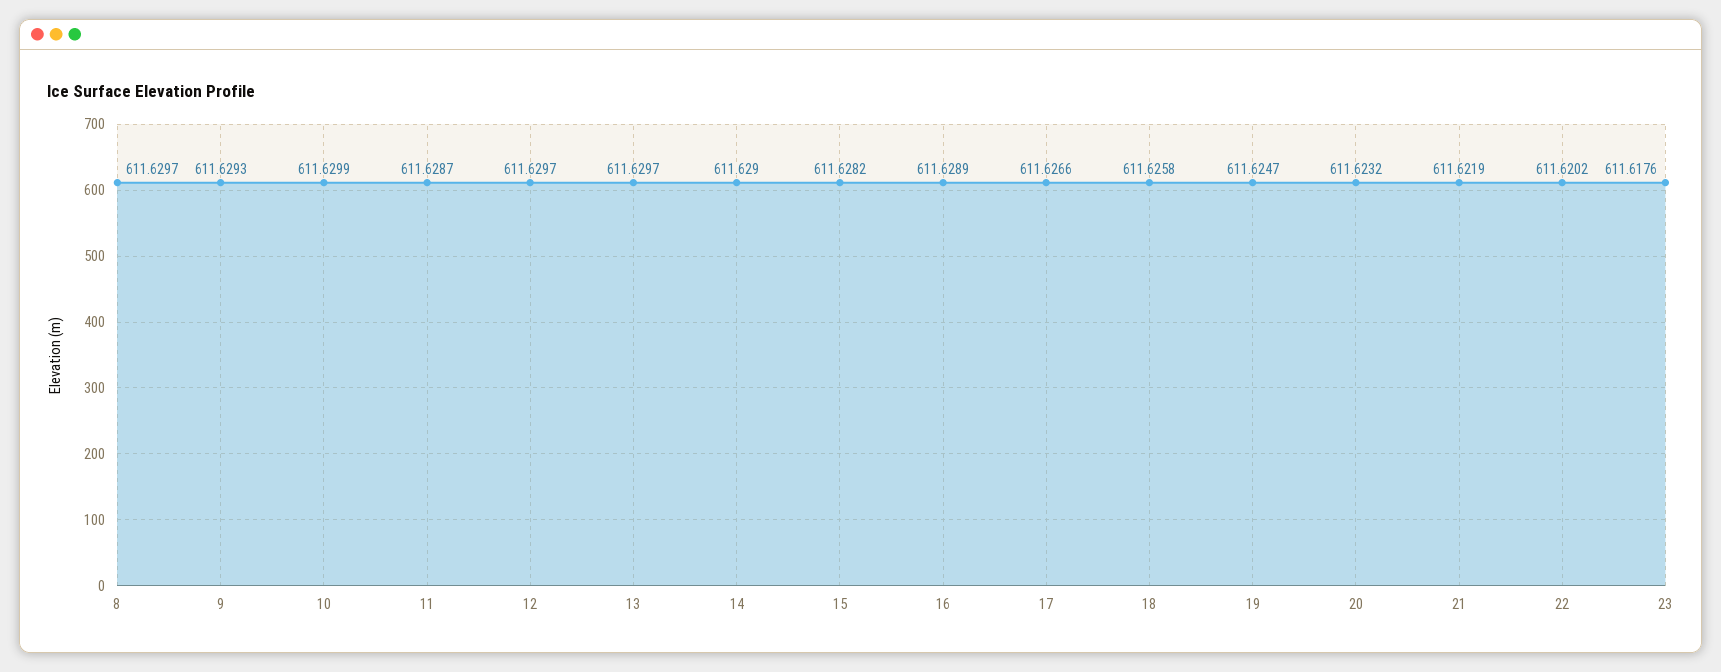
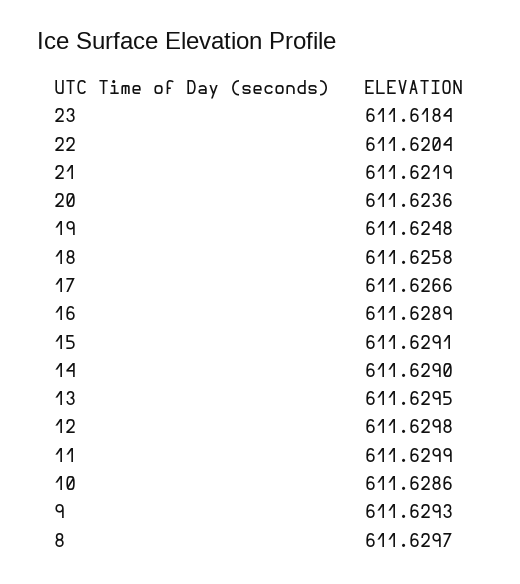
  {
    "8": 611.6297,
    "9": 611.6293,
-   "10": 611.6299,
+   "10": 611.6286,
-   "11": 611.6287,
+   "11": 611.6299,
-   "12": 611.6297,
+   "12": 611.6298,
-   "13": 611.6297,
+   "13": 611.6295,
    "14": 611.629,
-   "15": 611.6282,
+   "15": 611.6291,
    "16": 611.6289,
    "17": 611.6266,
    "18": 611.6258,
-   "19": 611.6247,
+   "19": 611.6248,
-   "20": 611.6232,
+   "20": 611.6236,
    "21": 611.6219,
-   "22": 611.6202,
+   "22": 611.6204,
-   "23": 611.6176
+   "23": 611.6184
  }

